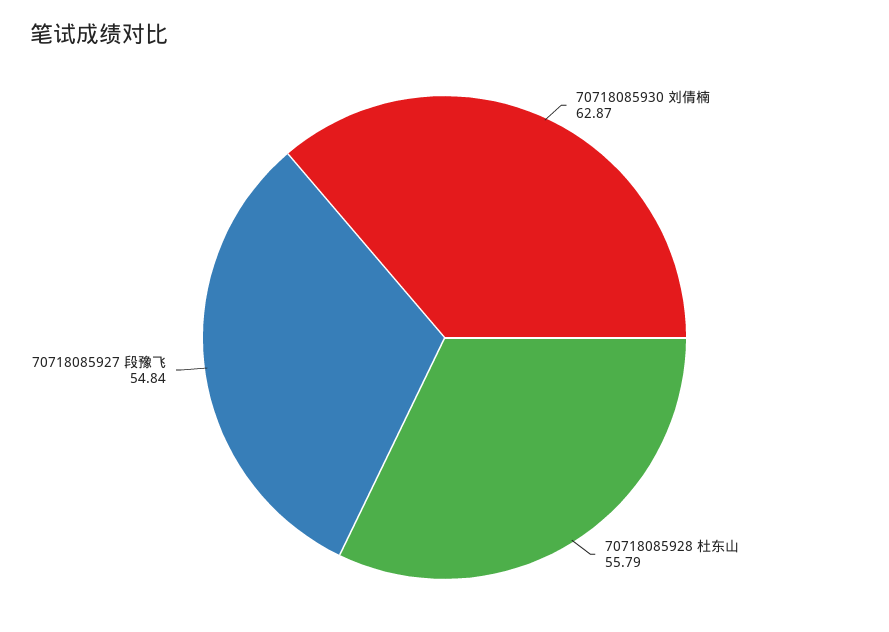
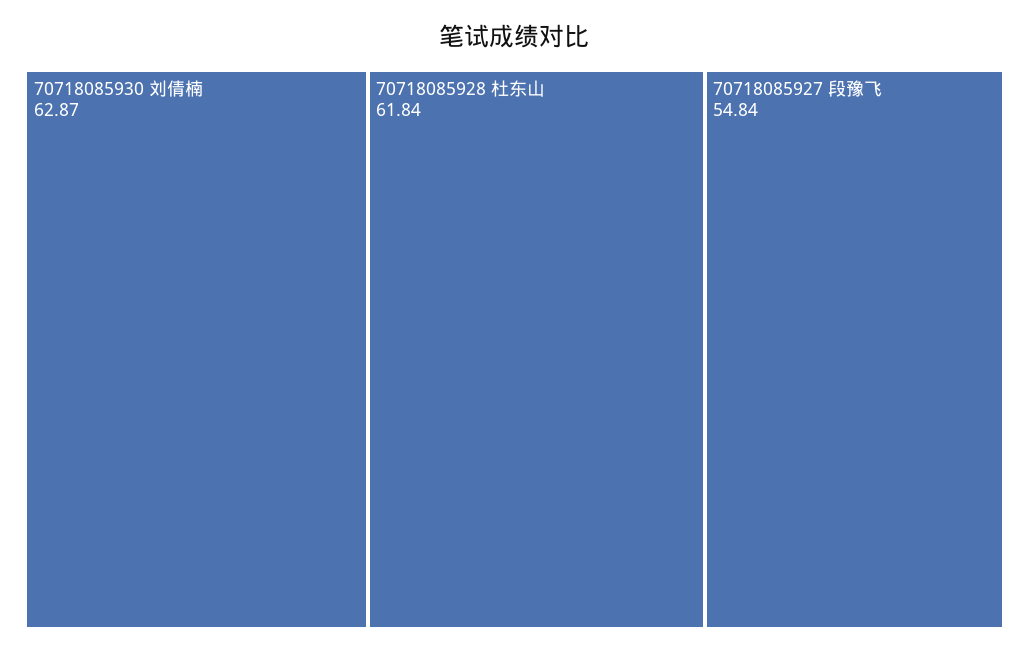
  {
    "70718085930 刘倩楠": 62.87,
-   "70718085928 杜东山": 55.79,
+   "70718085928 杜东山": 61.84,
    "70718085927 段豫飞": 54.84
  }

